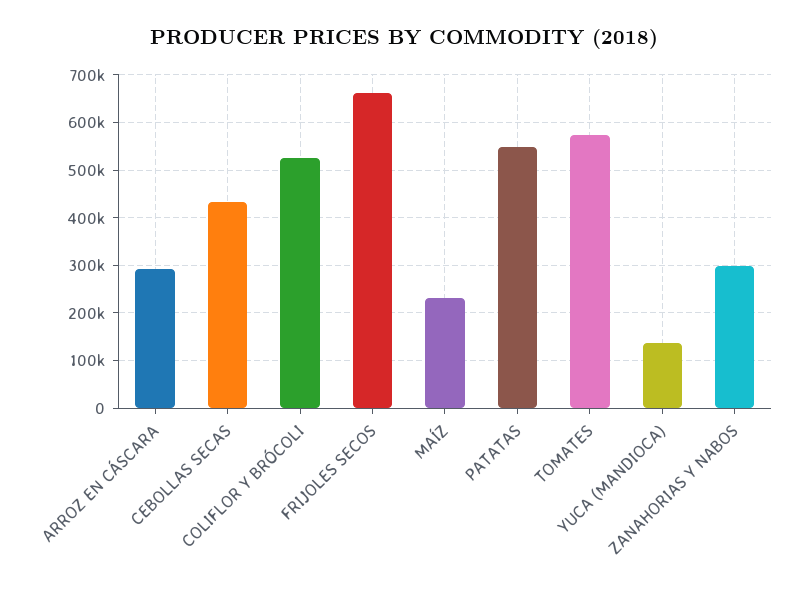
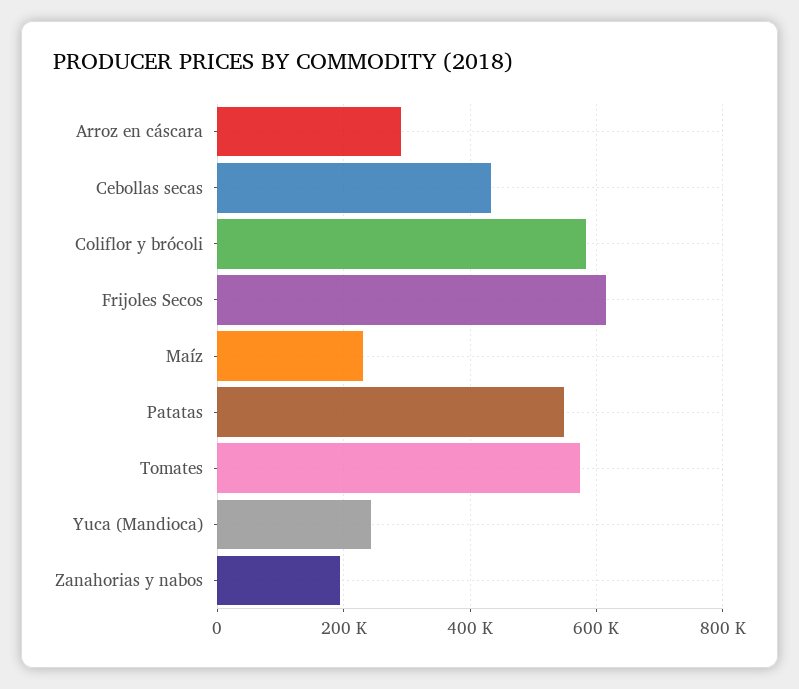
  {
    "ARROZ EN CÁSCARA": 300000,
    "CEBOLLAS SECAS": 440000,
-   "COLIFLOR Y BRÓCOLI": 520000,
+   "COLIFLOR Y BRÓCOLI": 580000,
-   "FRIJOLES SECOS": 660000,
+   "FRIJOLES SECOS": 620000,
    "MAÍZ": 240000,
    "PATATAS": 540000,
    "TOMATES": 580000,
-   "YUCA (MANDIOCA)": 140000,
+   "YUCA (MANDIOCA)": 240000,
-   "ZANAHORIAS Y NABOS": 300000
+   "ZANAHORIAS Y NABOS": 200000
  }

